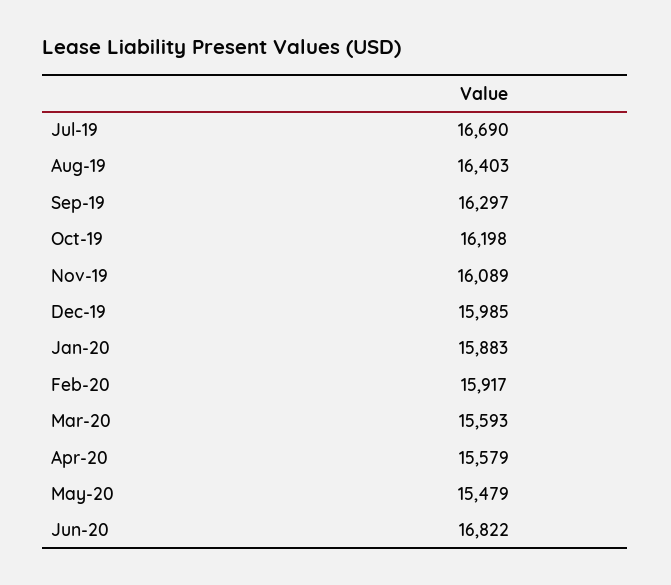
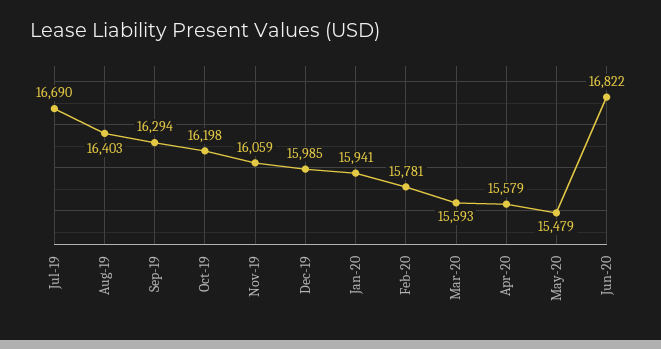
  {
    "Jul-19": 16690,
    "Aug-19": 16403,
-   "Sep-19": 16297,
+   "Sep-19": 16294,
    "Oct-19": 16198,
-   "Nov-19": 16089,
+   "Nov-19": 16059,
    "Dec-19": 15985,
-   "Jan-20": 15883,
+   "Jan-20": 15941,
-   "Feb-20": 15917,
+   "Feb-20": 15781,
    "Mar-20": 15593,
    "Apr-20": 15579,
    "May-20": 15479,
    "Jun-20": 16822
  }

